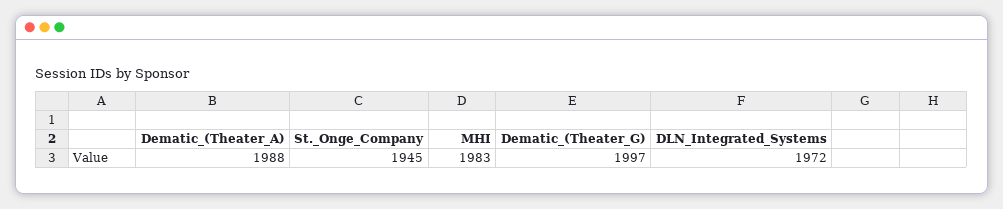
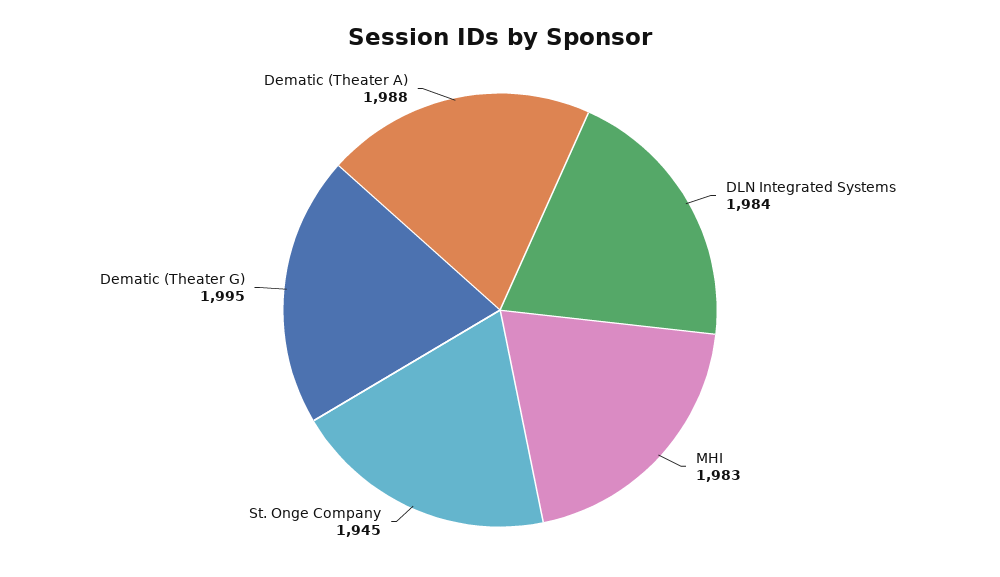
  {
    "Dematic_(Theater_A)": 1988,
    "St._Onge_Company": 1945,
    "MHI": 1983,
-   "Dematic_(Theater_G)": 1997,
+   "Dematic_(Theater_G)": 1995,
-   "DLN_Integrated_Systems": 1972
+   "DLN_Integrated_Systems": 1984
  }

